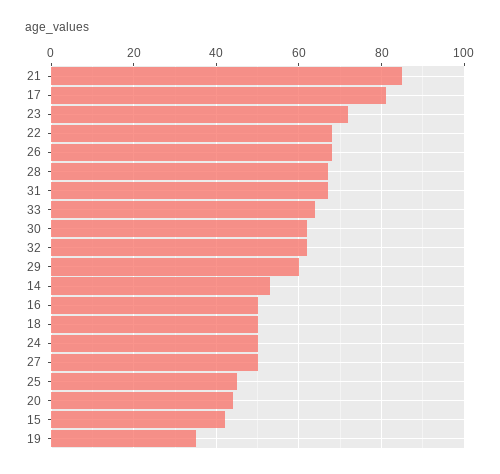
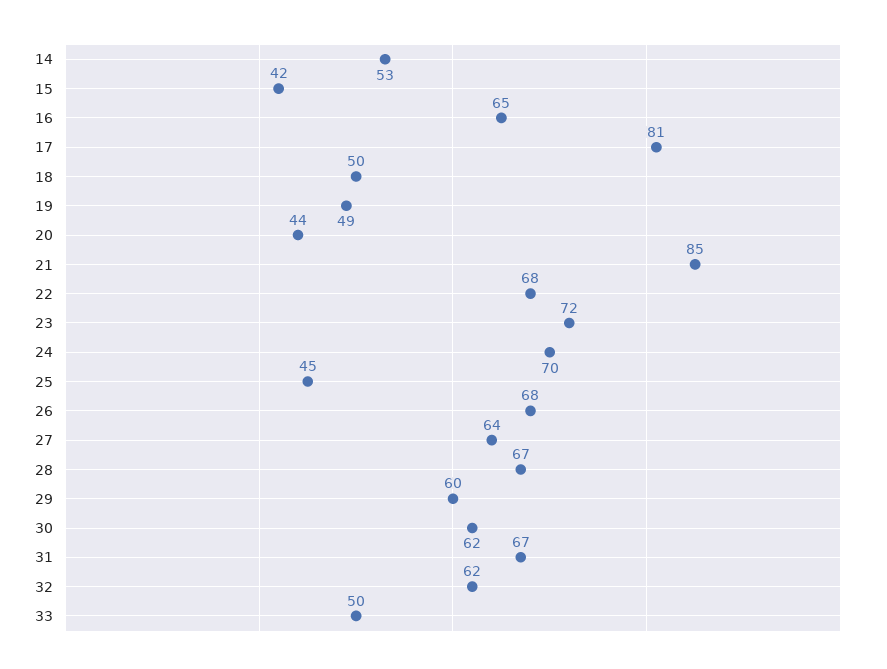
  {
    "21": 85,
    "17": 81,
    "23": 72,
    "22": 68,
    "26": 68,
    "28": 67,
    "31": 67,
-   "33": 65,
+   "33": 50,
    "30": 62,
    "32": 62,
    "29": 60,
    "14": 53,
-   "16": 50,
+   "16": 65,
    "18": 50,
-   "24": 50,
+   "24": 70,
-   "27": 50,
+   "27": 64,
    "25": 45,
    "20": 44,
    "15": 42,
-   "19": 35
+   "19": 49
  }

